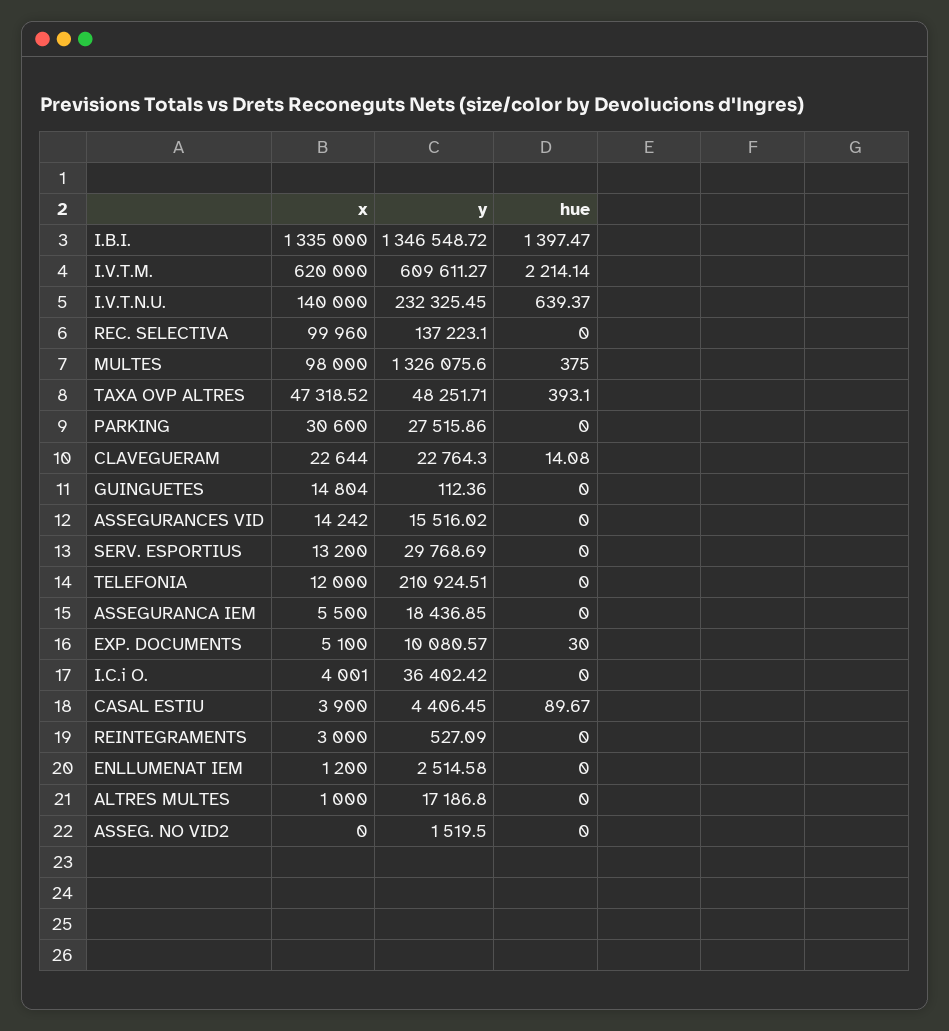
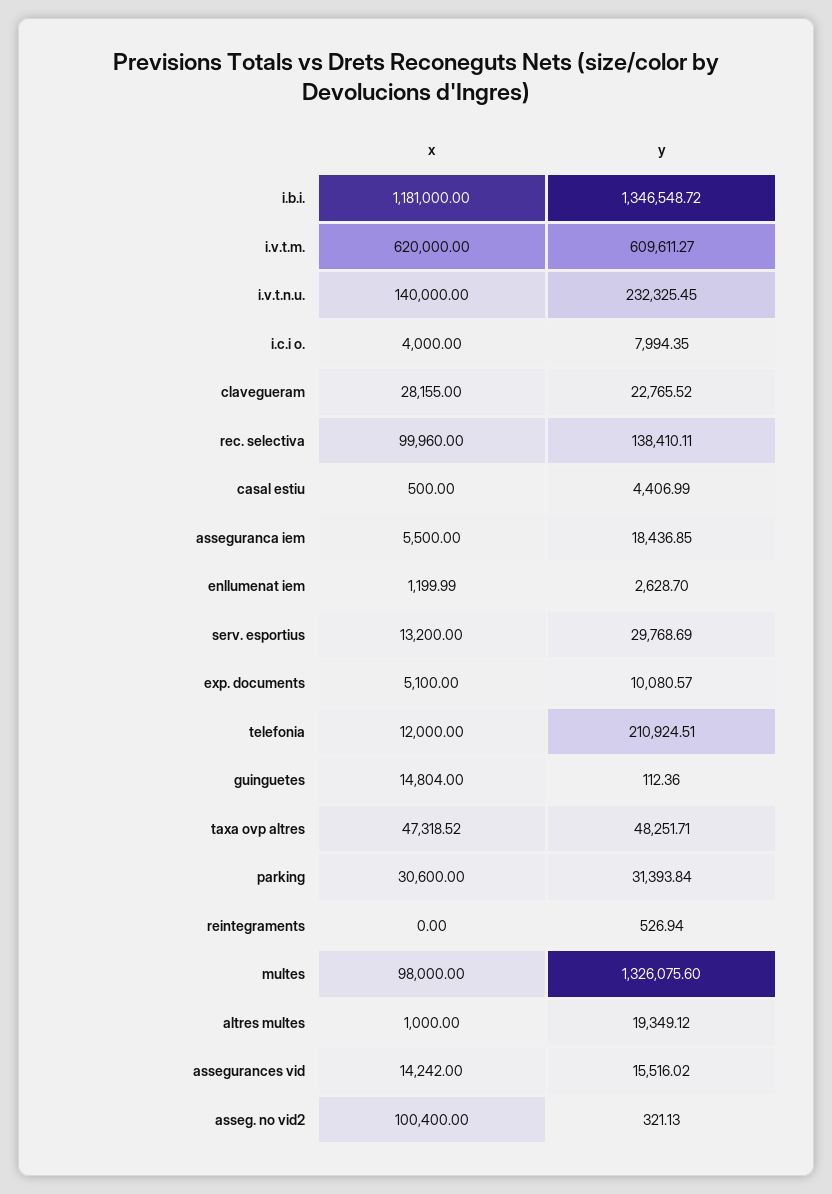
  {
    "x": {
-     "I.B.I.": 1335000,
+     "I.B.I.": 1181000,
      "I.V.T.M.": 620000,
      "I.V.T.N.U.": 140000,
      "REC. SELECTIVA": 99960,
      "MULTES": 98000,
      "TAXA OVP ALTRES": 47318.52,
      "PARKING": 30600,
-     "CLAVEGUERAM": 22644,
+     "CLAVEGUERAM": 28155,
      "GUINGUETES": 14804,
      "ASSEGURANCES VID": 14242,
      "SERV. ESPORTIUS": 13200,
      "TELEFONIA": 12000,
      "ASSEGURANCA IEM": 5500,
      "EXP. DOCUMENTS": 5100,
-     "I.C.i O.": 4001,
+     "I.C.i O.": 4000,
-     "CASAL ESTIU": 3900,
+     "CASAL ESTIU": 500,
-     "REINTEGRAMENTS": 3000,
+     "REINTEGRAMENTS": 0,
-     "ENLLUMENAT IEM": 1200,
+     "ENLLUMENAT IEM": 1199.99,
      "ALTRES MULTES": 1000,
-     "ASSEG. NO VID2": 0
+     "ASSEG. NO VID2": 100400
    },
    "y": {
      "I.B.I.": 1346548.72,
      "I.V.T.M.": 609611.27,
      "I.V.T.N.U.": 232325.45,
-     "REC. SELECTIVA": 137223.1,
+     "REC. SELECTIVA": 138410.11,
      "MULTES": 1326075.6,
      "TAXA OVP ALTRES": 48251.71,
-     "PARKING": 27515.86,
+     "PARKING": 31393.84,
-     "CLAVEGUERAM": 22764.3,
+     "CLAVEGUERAM": 22765.52,
      "GUINGUETES": 112.36,
      "ASSEGURANCES VID": 15516.02,
      "SERV. ESPORTIUS": 29768.69,
      "TELEFONIA": 210924.51,
      "ASSEGURANCA IEM": 18436.85,
      "EXP. DOCUMENTS": 10080.57,
-     "I.C.i O.": 36402.42,
+     "I.C.i O.": 7994.35,
-     "CASAL ESTIU": 4406.45,
+     "CASAL ESTIU": 4406.99,
-     "REINTEGRAMENTS": 527.09,
+     "REINTEGRAMENTS": 526.94,
-     "ENLLUMENAT IEM": 2514.58,
+     "ENLLUMENAT IEM": 2628.7,
-     "ALTRES MULTES": 17186.8,
+     "ALTRES MULTES": 19349.12,
-     "ASSEG. NO VID2": 1519.5
+     "ASSEG. NO VID2": 321.13
-   },
+   }
-   "hue": {
-     "I.B.I.": 1397.47,
-     "I.V.T.M.": 2214.14,
-     "I.V.T.N.U.": 639.37,
-     "REC. SELECTIVA": 0,
-     "MULTES": 375,
-     "TAXA OVP ALTRES": 393.1,
-     "PARKING": 0,
-     "CLAVEGUERAM": 14.08,
-     "GUINGUETES": 0,
-     "ASSEGURANCES VID": 0,
-     "SERV. ESPORTIUS": 0,
-     "TELEFONIA": 0,
-     "ASSEGURANCA IEM": 0,
-     "EXP. DOCUMENTS": 30,
-     "I.C.i O.": 0,
-     "CASAL ESTIU": 89.67,
-     "REINTEGRAMENTS": 0,
-     "ENLLUMENAT IEM": 0,
-     "ALTRES MULTES": 0,
-     "ASSEG. NO VID2": 0
-   }
  }

